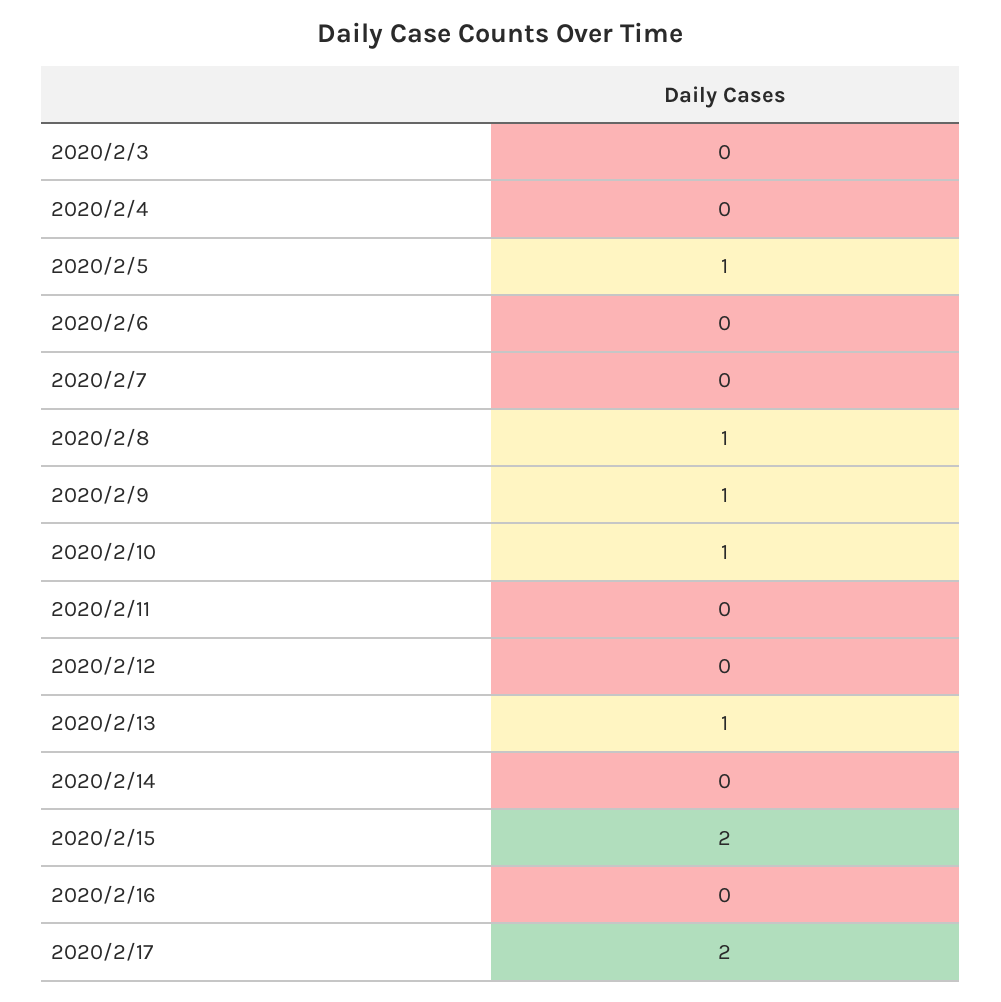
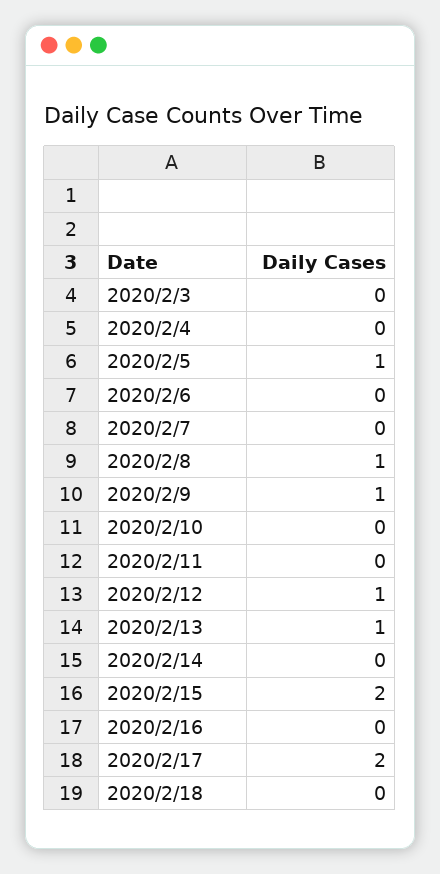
  {
    "2020/2/3": 0,
    "2020/2/4": 0,
    "2020/2/5": 1,
    "2020/2/6": 0,
    "2020/2/7": 0,
    "2020/2/8": 1,
    "2020/2/9": 1,
-   "2020/2/10": 1,
+   "2020/2/10": 0,
    "2020/2/11": 0,
-   "2020/2/12": 0,
+   "2020/2/12": 1,
    "2020/2/13": 1,
    "2020/2/14": 0,
    "2020/2/15": 2,
    "2020/2/16": 0,
-   "2020/2/17": 2
+   "2020/2/17": 2,
+   "2020/2/18": 0
  }

